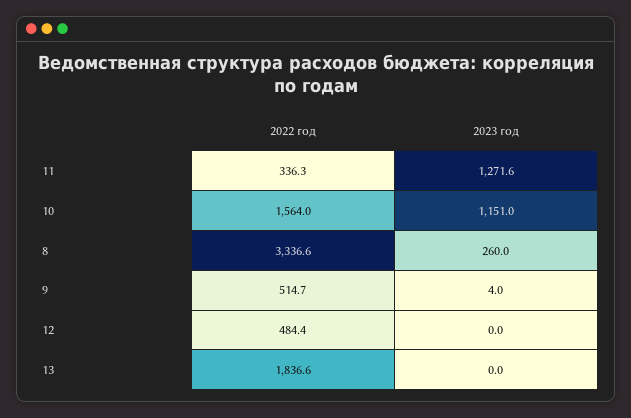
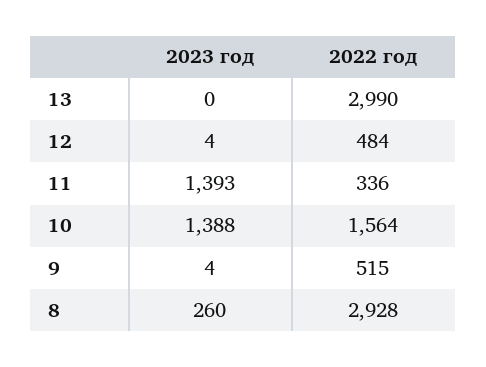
  {
    "2022 год": {
      "11": 336.3,
      "10": 1564,
-     "8": 3336.6,
+     "8": 2928,
      "9": 514.7,
      "12": 484.4,
-     "13": 1836.6
+     "13": 2990
    },
    "2023 год": {
-     "11": 1271.6,
+     "11": 1393,
-     "10": 1151,
+     "10": 1388,
      "8": 260,
      "9": 4,
-     "12": 0,
+     "12": 4,
      "13": 0
    }
  }

